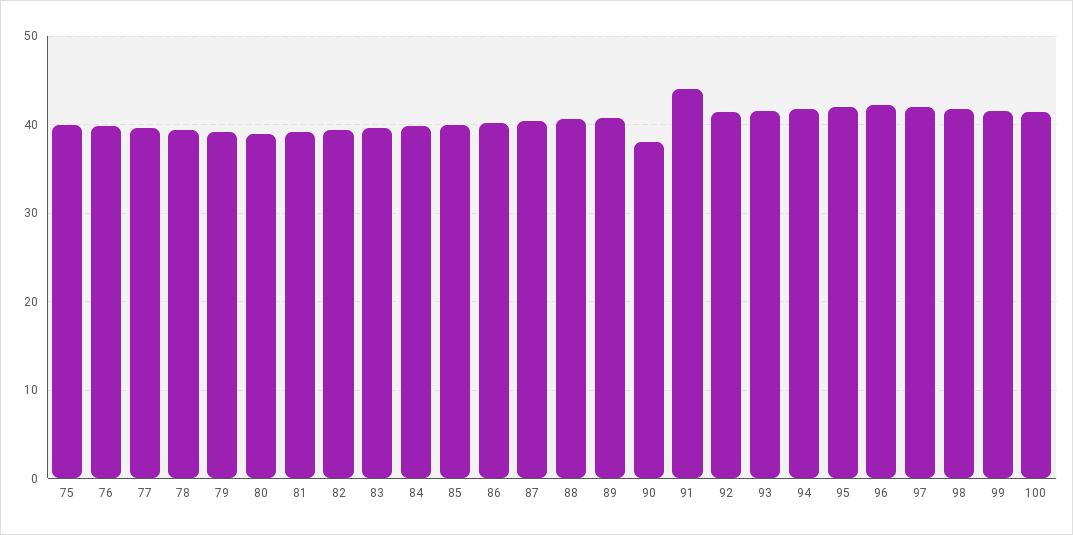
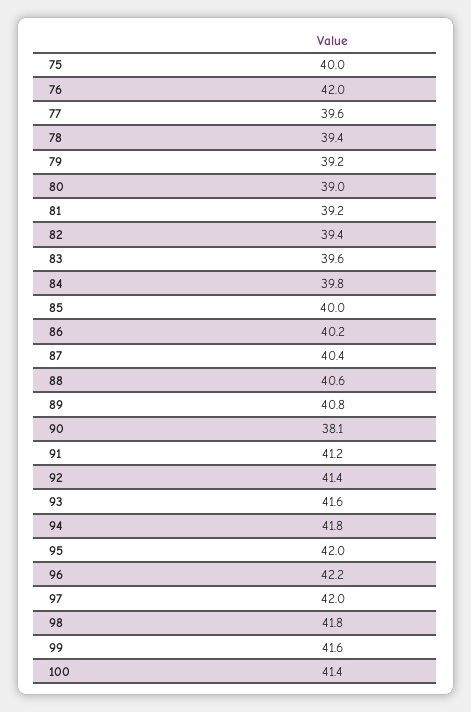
  {
    "75": 40,
-   "76": 40,
+   "76": 42,
    "77": 39.6,
    "78": 39.4,
    "79": 39.2,
    "80": 39,
    "81": 39.2,
    "82": 39.4,
    "83": 39.6,
    "84": 39.8,
    "85": 40,
    "86": 40.2,
    "87": 40.4,
    "88": 40.6,
    "89": 40.8,
    "90": 38.1,
-   "91": 44,
+   "91": 41.2,
    "92": 41.4,
    "93": 41.6,
    "94": 41.8,
    "95": 42,
    "96": 42.2,
    "97": 42,
    "98": 41.8,
    "99": 41.6,
    "100": 41.4
  }

